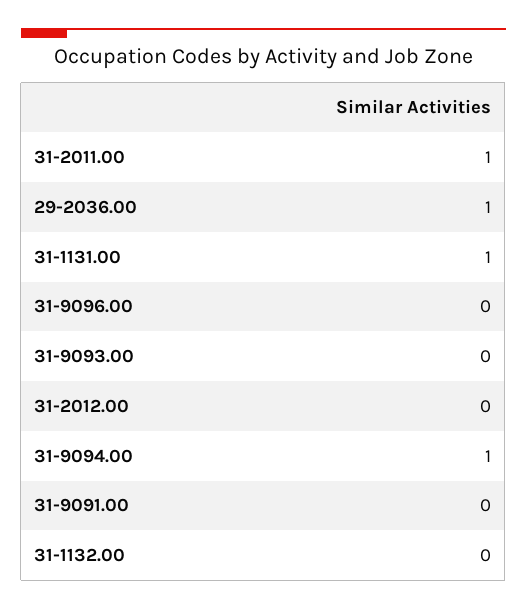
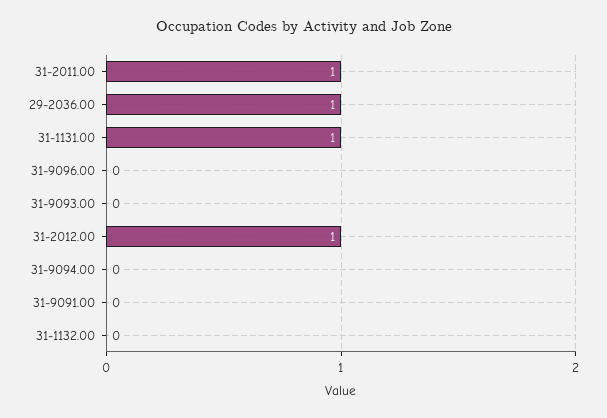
  {
    "31-2011.00": 1,
    "29-2036.00": 1,
    "31-1131.00": 1,
    "31-9096.00": 0,
    "31-9093.00": 0,
-   "31-2012.00": 0,
+   "31-2012.00": 1,
-   "31-9094.00": 1,
+   "31-9094.00": 0,
    "31-9091.00": 0,
    "31-1132.00": 0
  }

